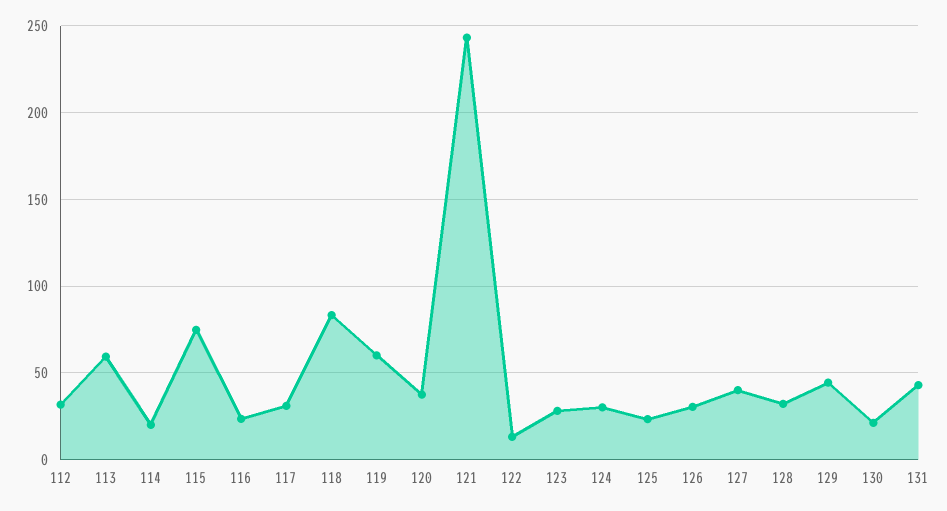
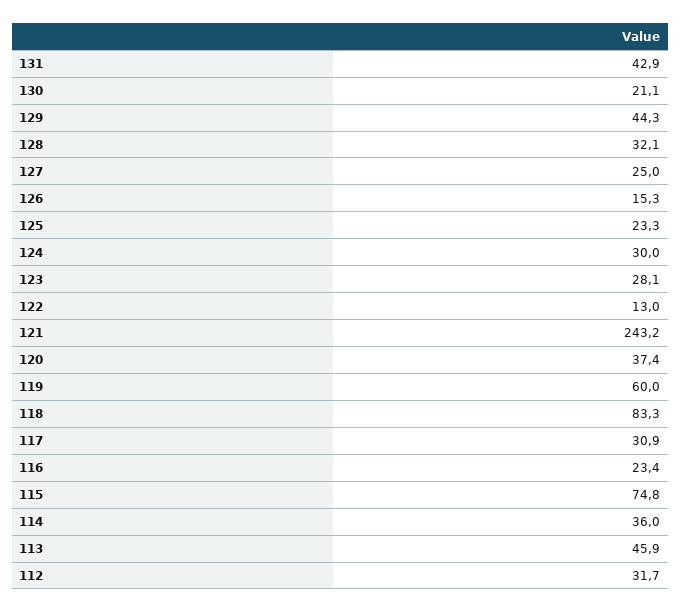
  {
    "112": 31.7,
-   "113": 60,
+   "113": 45.9,
-   "114": 20,
+   "114": 36,
    "115": 74.8,
    "116": 23.4,
    "117": 30.9,
    "118": 83.3,
    "119": 60,
    "120": 37.4,
    "121": 243.2,
    "122": 13,
    "123": 28.1,
    "124": 30,
    "125": 23.3,
-   "126": 30,
+   "126": 15.3,
-   "127": 40,
+   "127": 25,
    "128": 32.1,
    "129": 44.3,
    "130": 21.1,
    "131": 42.9
  }

